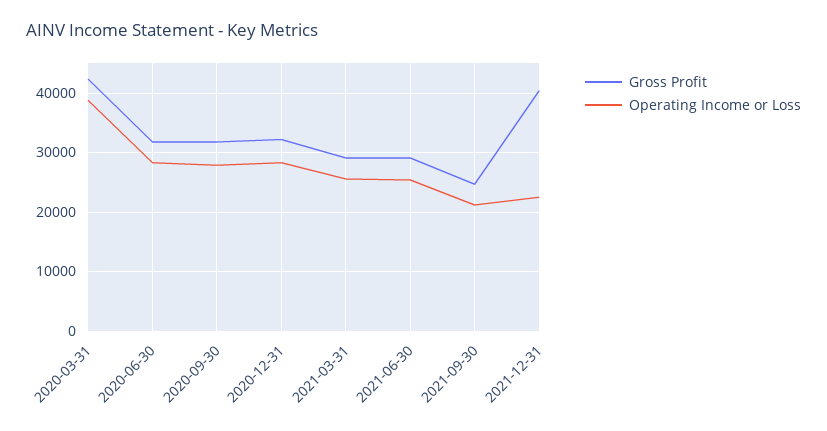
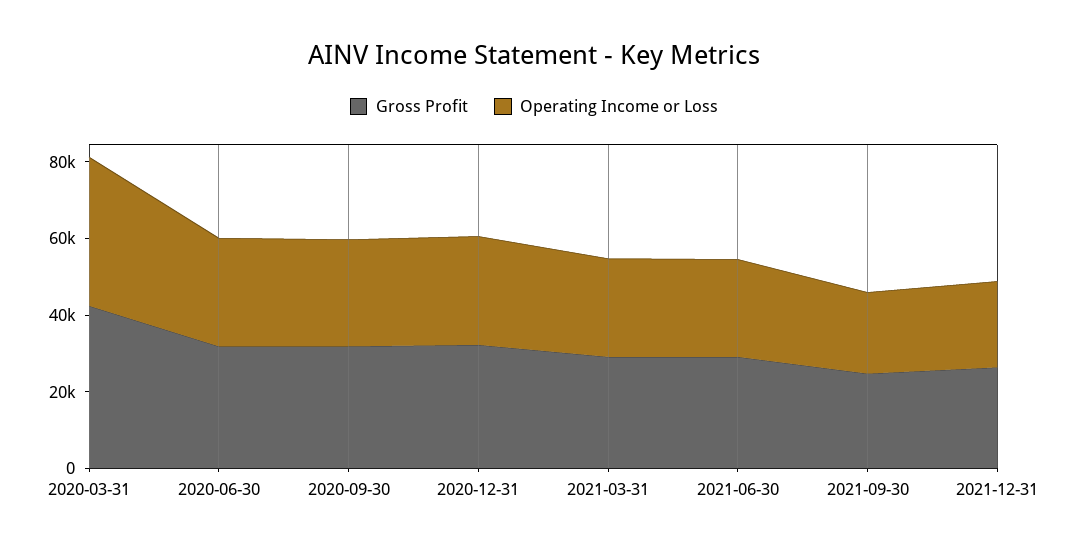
  {
    "Gross Profit": {
      "2020-03-31": 42000,
      "2020-06-30": 32000,
      "2020-09-30": 32000,
      "2020-12-31": 32000,
      "2021-03-31": 30000,
      "2021-06-30": 30000,
      "2021-09-30": 24000,
-     "2021-12-31": 40000
+     "2021-12-31": 25000
    },
    "Operating Income or Loss": {
      "2020-03-31": 38000,
      "2020-06-30": 28000,
      "2020-09-30": 28000,
      "2020-12-31": 28000,
      "2021-03-31": 26000,
      "2021-06-30": 26000,
      "2021-09-30": 22000,
      "2021-12-31": 22000
    }
  }

